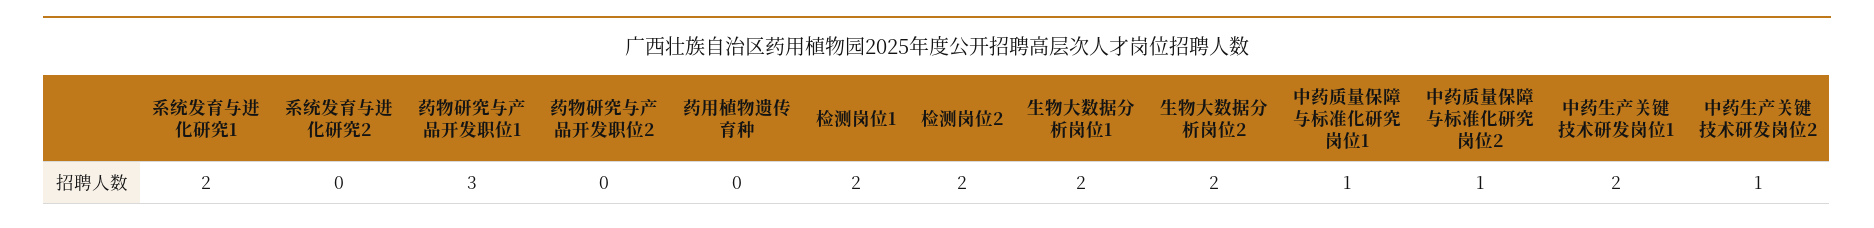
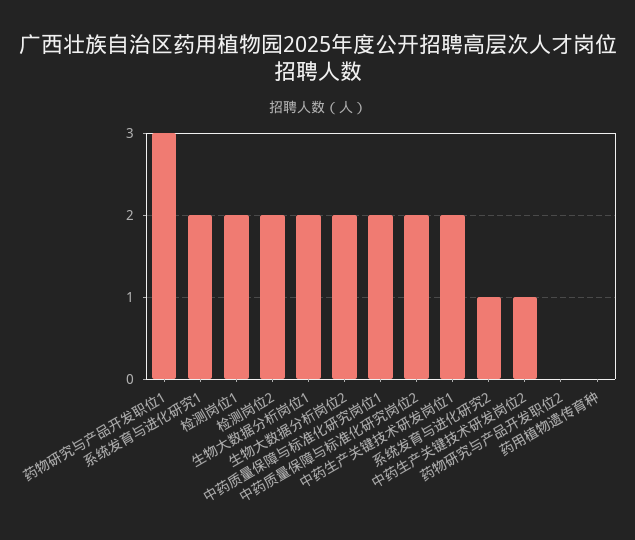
  {
    "系统发育与进化研究1": 2,
-   "系统发育与进化研究2": 0,
+   "系统发育与进化研究2": 1,
    "药物研究与产品开发职位1": 3,
    "药物研究与产品开发职位2": 0,
    "药用植物遗传育种": 0,
    "检测岗位1": 2,
    "检测岗位2": 2,
    "生物大数据分析岗位1": 2,
    "生物大数据分析岗位2": 2,
-   "中药质量保障与标准化研究岗位1": 1,
+   "中药质量保障与标准化研究岗位1": 2,
-   "中药质量保障与标准化研究岗位2": 1,
+   "中药质量保障与标准化研究岗位2": 2,
    "中药生产关键技术研发岗位1": 2,
    "中药生产关键技术研发岗位2": 1
  }

